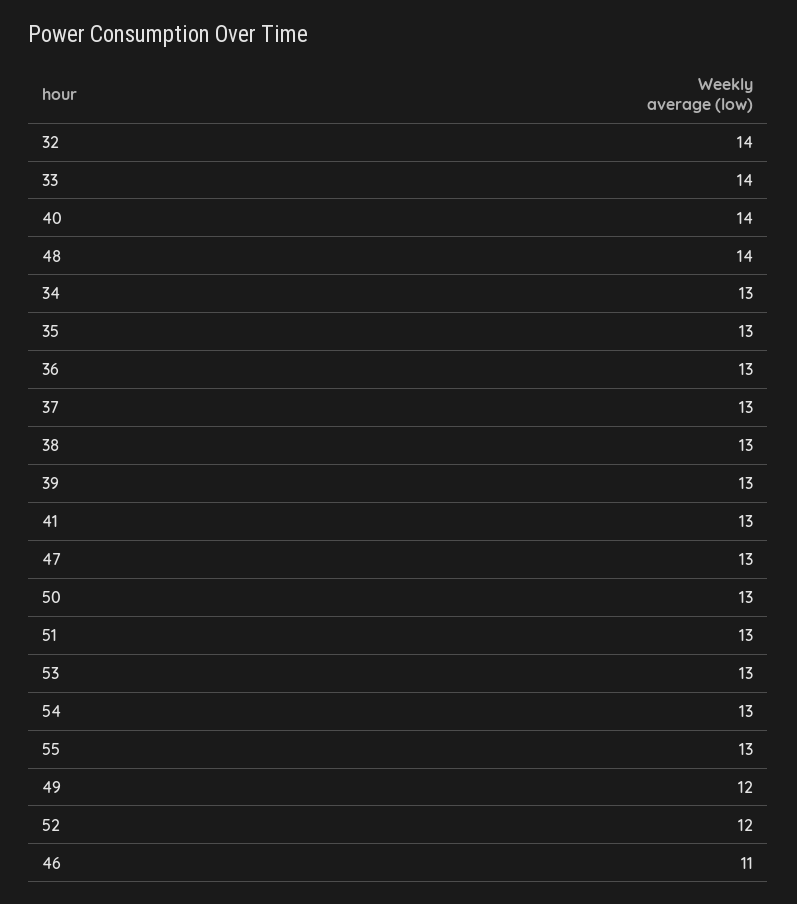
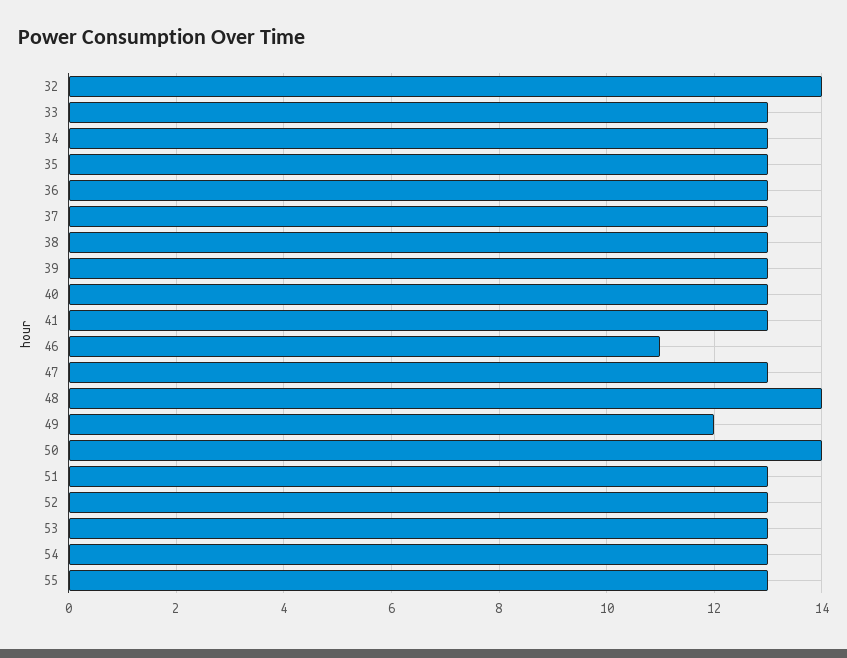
  {
    "32": 14,
-   "33": 14,
+   "33": 13,
-   "40": 14,
+   "40": 13,
    "48": 14,
    "34": 13,
    "35": 13,
    "36": 13,
    "37": 13,
    "38": 13,
    "39": 13,
    "41": 13,
    "47": 13,
-   "50": 13,
+   "50": 14,
    "51": 13,
    "53": 13,
    "54": 13,
    "55": 13,
    "49": 12,
-   "52": 12,
+   "52": 13,
    "46": 11
  }

